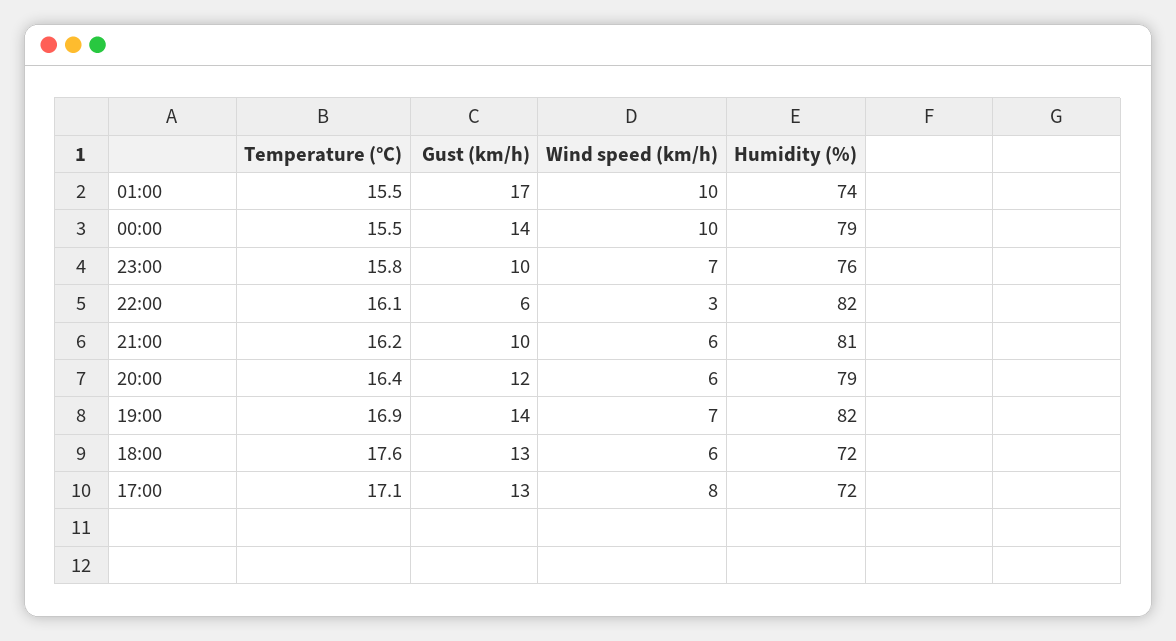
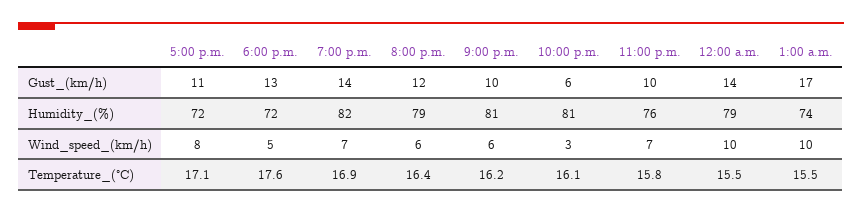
  {
    "Temperature (°C)": {
      "01:00": 15.5,
      "00:00": 15.5,
      "23:00": 15.8,
      "22:00": 16.1,
      "21:00": 16.2,
      "20:00": 16.4,
      "19:00": 16.9,
      "18:00": 17.6,
      "17:00": 17.1
    },
    "Gust (km/h)": {
      "01:00": 17,
      "00:00": 14,
      "23:00": 10,
      "22:00": 6,
      "21:00": 10,
      "20:00": 12,
      "19:00": 14,
      "18:00": 13,
-     "17:00": 13
+     "17:00": 11
    },
    "Wind speed (km/h)": {
      "01:00": 10,
      "00:00": 10,
      "23:00": 7,
      "22:00": 3,
      "21:00": 6,
      "20:00": 6,
      "19:00": 7,
-     "18:00": 6,
+     "18:00": 5,
      "17:00": 8
    },
    "Humidity (%)": {
      "01:00": 74,
      "00:00": 79,
      "23:00": 76,
-     "22:00": 82,
+     "22:00": 81,
      "21:00": 81,
      "20:00": 79,
      "19:00": 82,
      "18:00": 72,
      "17:00": 72
    }
  }

